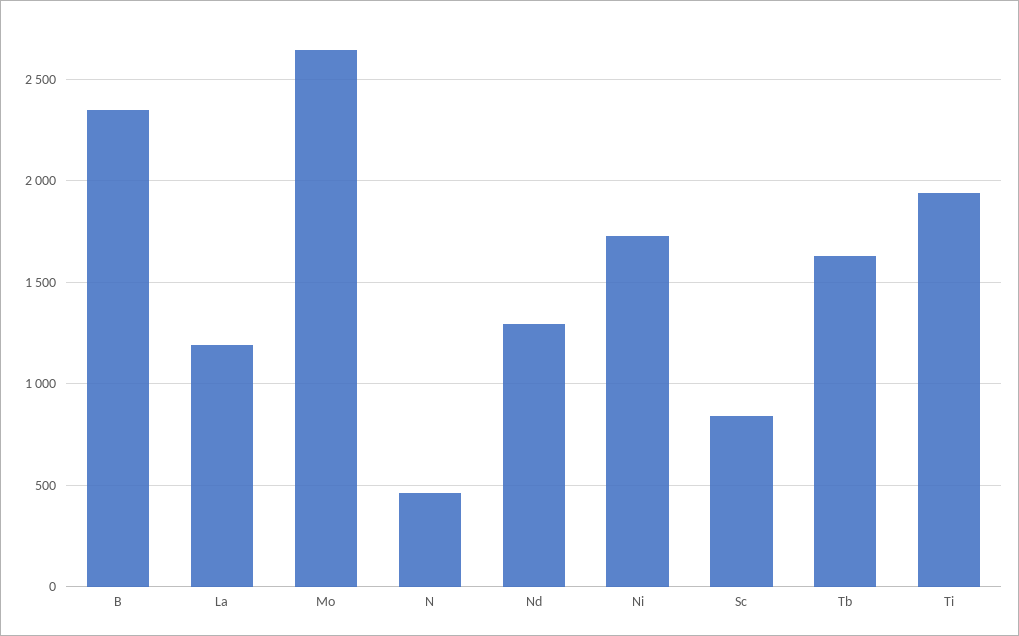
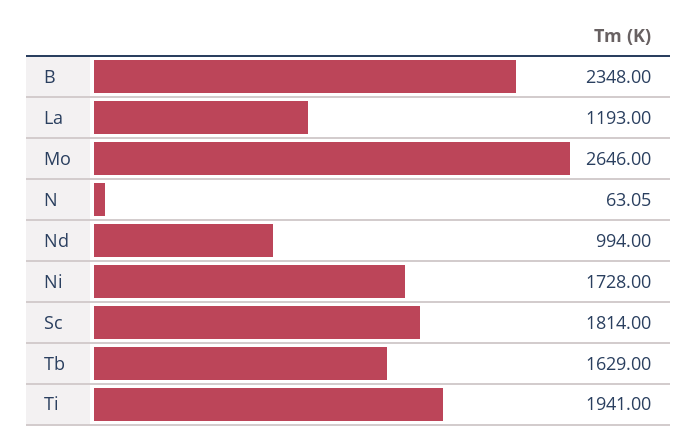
  {
    "B": 2348,
    "La": 1193,
    "Mo": 2646,
-   "N": 450,
+   "N": 63.05,
-   "Nd": 1300,
+   "Nd": 994,
    "Ni": 1728,
-   "Sc": 850,
+   "Sc": 1814,
    "Tb": 1629,
    "Ti": 1941
  }

